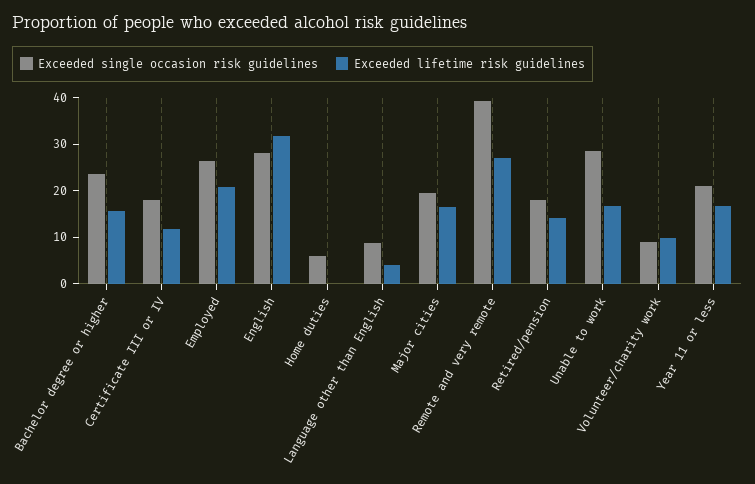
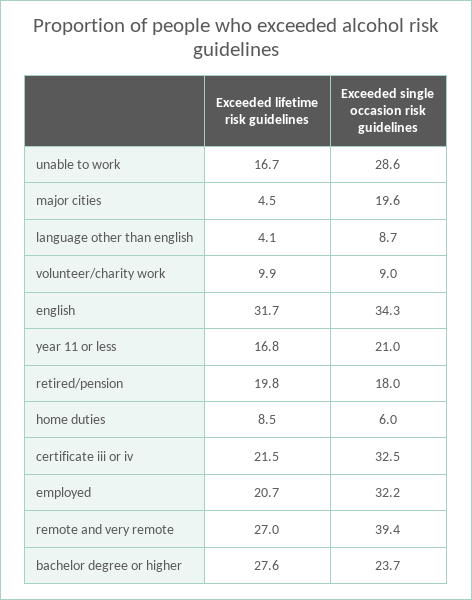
  {
    "Exceeded single occasion risk guidelines": {
      "Bachelor degree or higher": 23.7,
-     "Certificate III or IV": 18,
+     "Certificate III or IV": 32.5,
-     "Employed": 26,
+     "Employed": 32.2,
-     "English": 28,
+     "English": 34.3,
      "Home duties": 6,
      "Language other than English": 8.7,
      "Major cities": 19.6,
      "Remote and very remote": 39.4,
      "Retired/pension": 18,
      "Unable to work": 28.6,
      "Volunteer/charity work": 9,
      "Year 11 or less": 21
    },
    "Exceeded lifetime risk guidelines": {
-     "Bachelor degree or higher": 16,
+     "Bachelor degree or higher": 27.6,
-     "Certificate III or IV": 12,
+     "Certificate III or IV": 21.5,
      "Employed": 20.7,
      "English": 31.7,
-     "Home duties": 0,
+     "Home duties": 8.5,
      "Language other than English": 4.1,
-     "Major cities": 16,
+     "Major cities": 4.5,
      "Remote and very remote": 27,
-     "Retired/pension": 14,
+     "Retired/pension": 19.8,
      "Unable to work": 16.7,
      "Volunteer/charity work": 9.9,
      "Year 11 or less": 16.8
    }
  }

